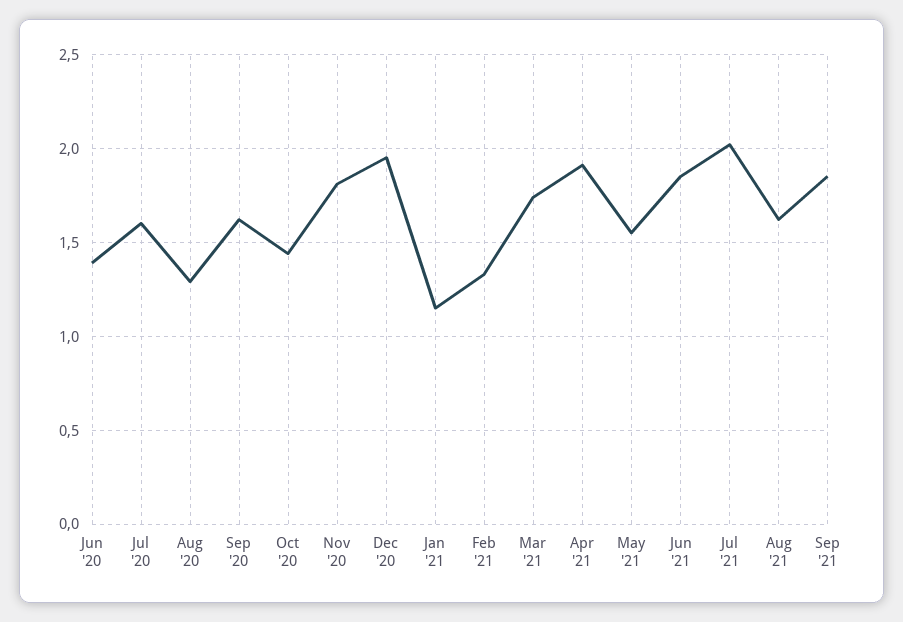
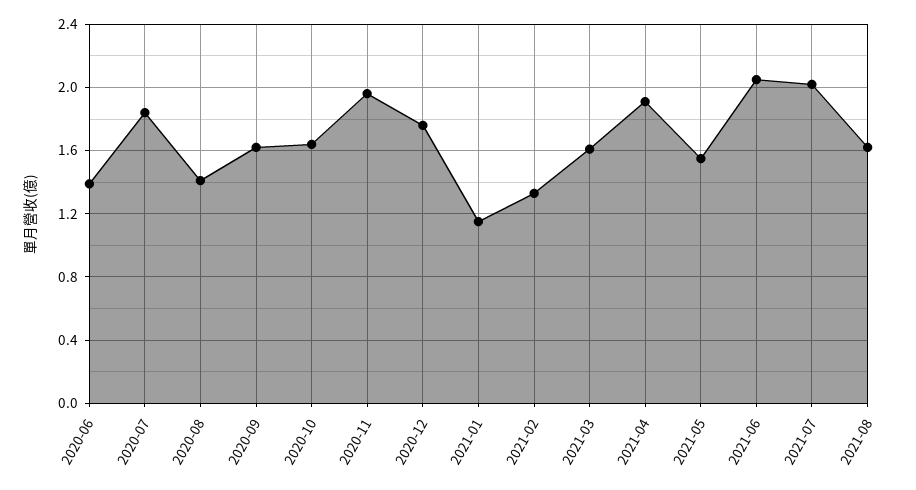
  {
    "Jun '20": 1.4,
-   "Jul '20": 1.6,
+   "Jul '20": 1.85,
-   "Aug '20": 1.3,
+   "Aug '20": 1.4,
    "Sep '20": 1.6,
-   "Oct '20": 1.45,
+   "Oct '20": 1.65,
-   "Nov '20": 1.8,
+   "Nov '20": 1.95,
-   "Dec '20": 1.95,
+   "Dec '20": 1.75,
    "Jan '21": 1.15,
    "Feb '21": 1.35,
-   "Mar '21": 1.75,
+   "Mar '21": 1.6,
    "Apr '21": 1.9,
    "May '21": 1.55,
-   "Jun '21": 1.85,
+   "Jun '21": 2.05,
    "Jul '21": 2,
-   "Aug '21": 1.6,
+   "Aug '21": 1.6
-   "Sep '21": 1.85
  }

